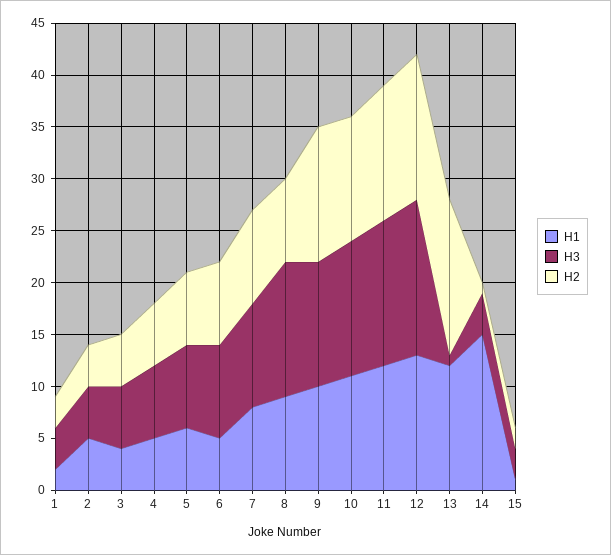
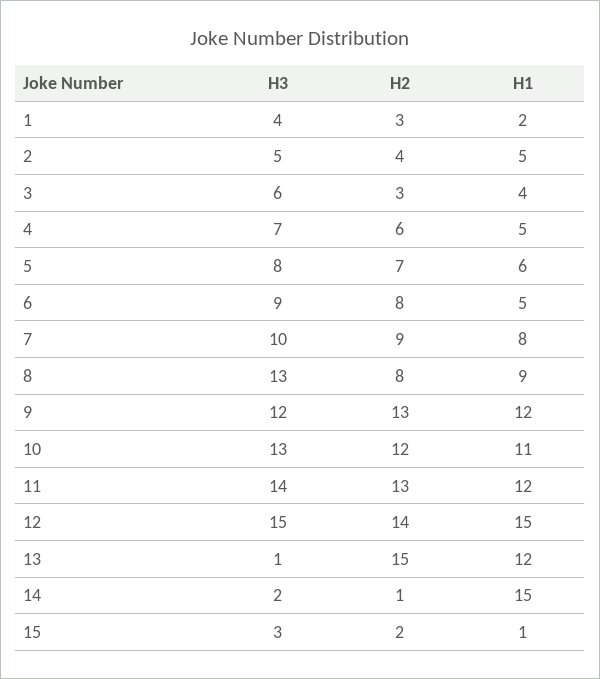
  {
    "H1": {
      "1": 2,
      "2": 5,
      "3": 4,
      "4": 5,
      "5": 6,
      "6": 5,
      "7": 8,
      "8": 9,
-     "9": 10,
+     "9": 12,
      "10": 11,
      "11": 12,
-     "12": 13,
+     "12": 15,
      "13": 12,
      "14": 15,
      "15": 1
    },
    "H3": {
      "1": 4,
      "2": 5,
      "3": 6,
      "4": 7,
      "5": 8,
      "6": 9,
      "7": 10,
      "8": 13,
      "9": 12,
      "10": 13,
      "11": 14,
      "12": 15,
      "13": 1,
-     "14": 4,
+     "14": 2,
      "15": 3
    },
    "H2": {
      "1": 3,
      "2": 4,
-     "3": 5,
+     "3": 3,
      "4": 6,
      "5": 7,
      "6": 8,
      "7": 9,
      "8": 8,
      "9": 13,
      "10": 12,
      "11": 13,
      "12": 14,
      "13": 15,
      "14": 1,
      "15": 2
    }
  }

